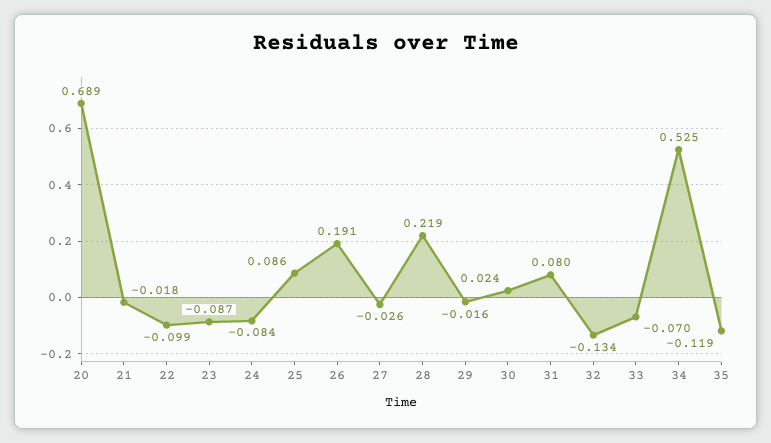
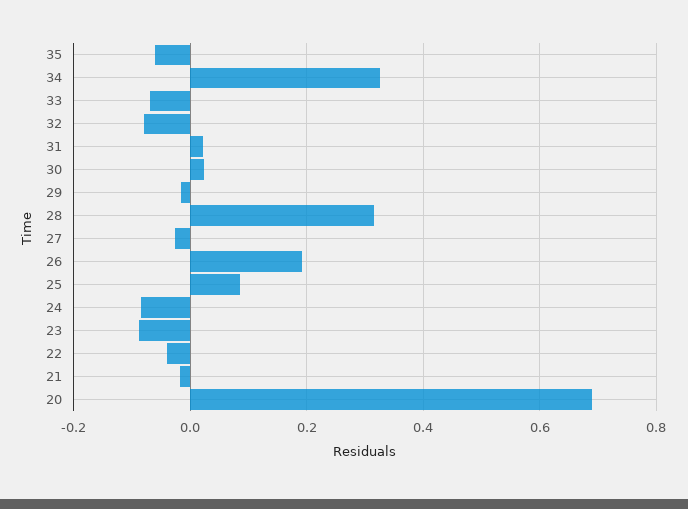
  {
    "20": 0.689,
    "21": -0.018,
-   "22": -0.099,
+   "22": -0.04,
    "23": -0.087,
    "24": -0.084,
    "25": 0.086,
    "26": 0.191,
    "27": -0.026,
-   "28": 0.219,
+   "28": 0.32,
    "29": -0.016,
    "30": 0.024,
-   "31": 0.08,
+   "31": 0.02,
-   "32": -0.134,
+   "32": -0.08,
    "33": -0.07,
-   "34": 0.525,
+   "34": 0.32,
-   "35": -0.119
+   "35": -0.06
  }

